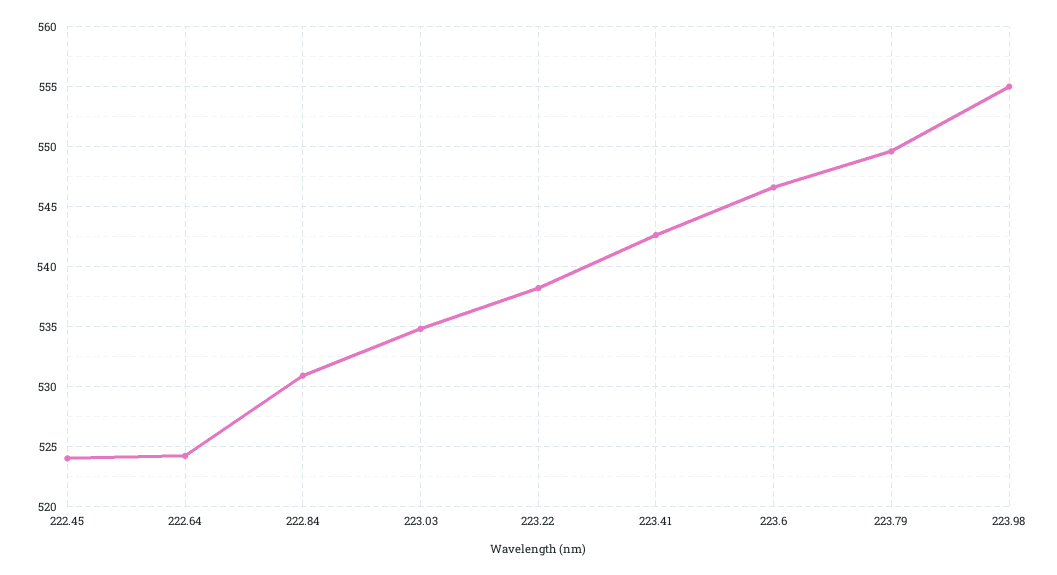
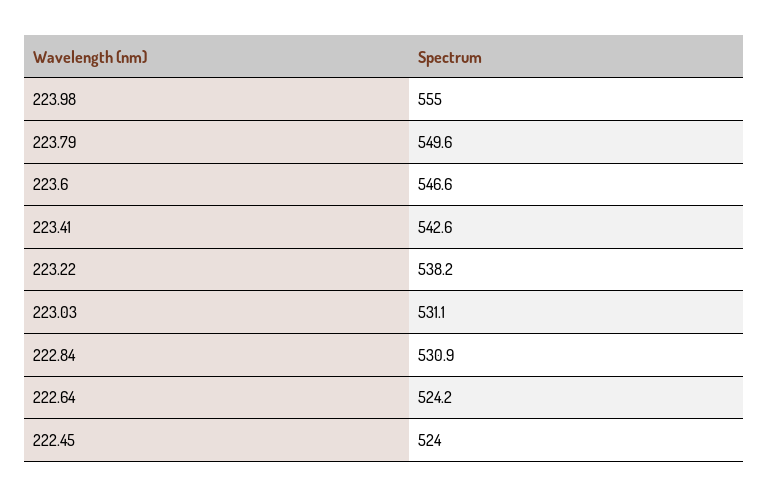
  {
    "222.45": 524,
    "222.64": 524.2,
    "222.84": 530.9,
-   "223.03": 535,
+   "223.03": 531.1,
    "223.22": 538.2,
    "223.41": 542.6,
    "223.6": 546.6,
    "223.79": 549.6,
    "223.98": 555
  }

